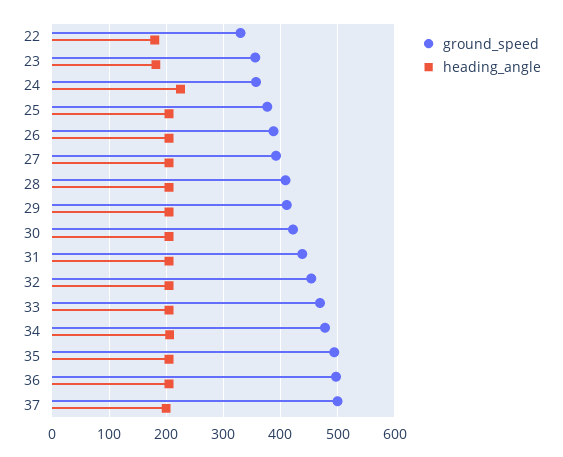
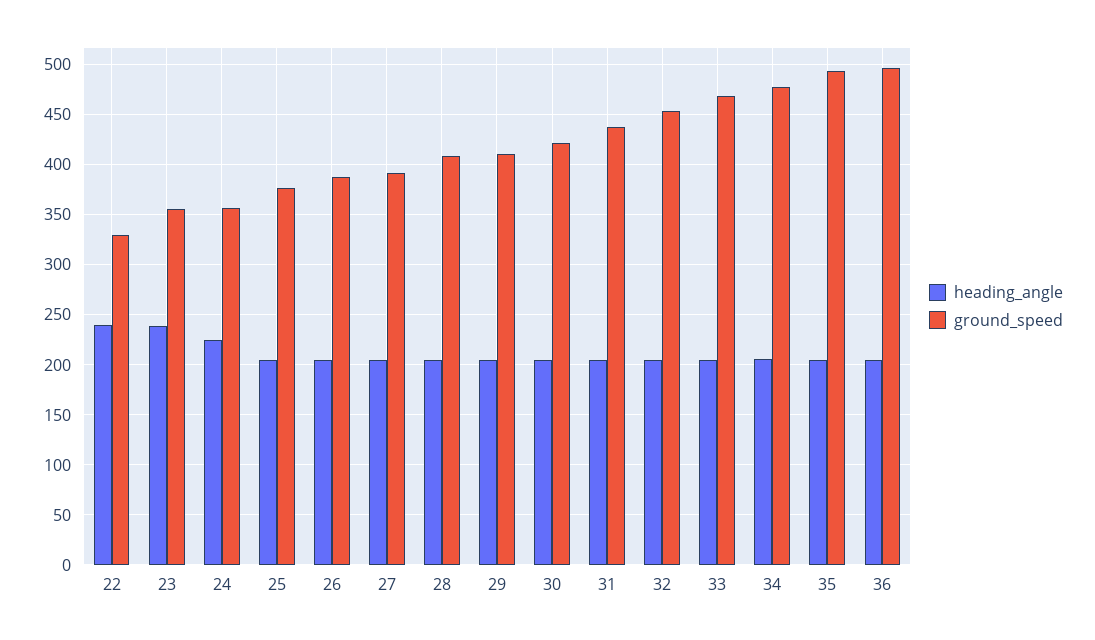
  {
    "ground_speed": {
      "22": 330,
      "23": 360,
      "24": 360,
      "25": 380,
      "26": 390,
      "27": 390,
      "28": 410,
      "29": 410,
      "30": 420,
      "31": 440,
      "32": 450,
      "33": 470,
      "34": 480,
      "35": 490,
-     "36": 500,
+     "36": 500
-     "37": 500
    },
    "heading_angle": {
-     "22": 180,
+     "22": 240,
-     "23": 180,
+     "23": 240,
      "24": 230,
      "25": 210,
      "26": 210,
      "27": 210,
      "28": 210,
      "29": 210,
      "30": 210,
      "31": 210,
      "32": 210,
      "33": 210,
      "34": 210,
      "35": 210,
-     "36": 210,
+     "36": 210
-     "37": 200
    }
  }

